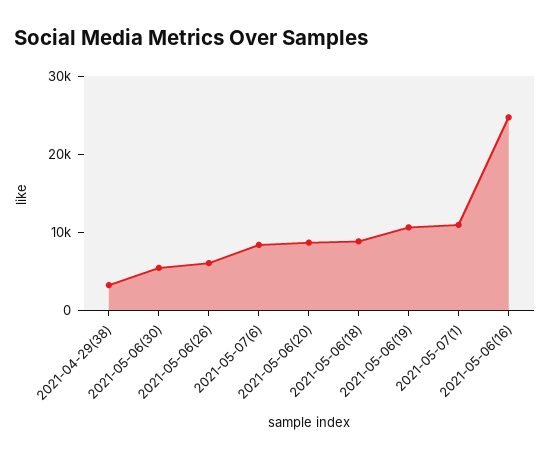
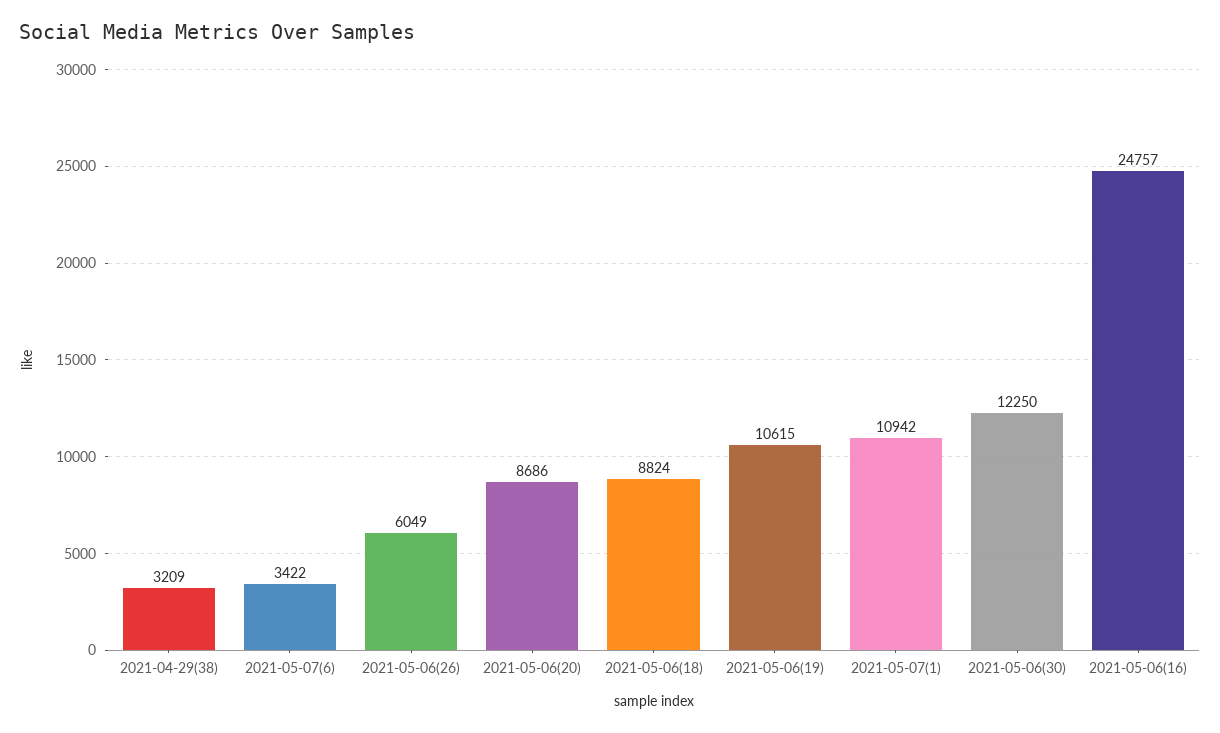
  {
    "2021-04-29(38)": 3209,
-   "2021-05-06(30)": 6000,
+   "2021-05-06(30)": 12250,
    "2021-05-06(26)": 6049,
-   "2021-05-07(6)": 8000,
+   "2021-05-07(6)": 3422,
    "2021-05-06(20)": 8686,
    "2021-05-06(18)": 8824,
    "2021-05-06(19)": 10615,
    "2021-05-07(1)": 10942,
    "2021-05-06(16)": 24757
  }

